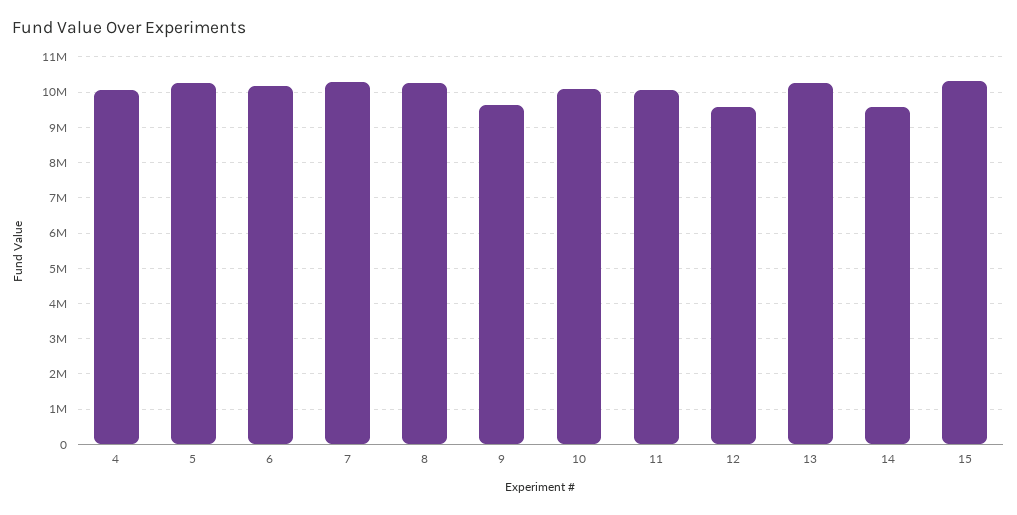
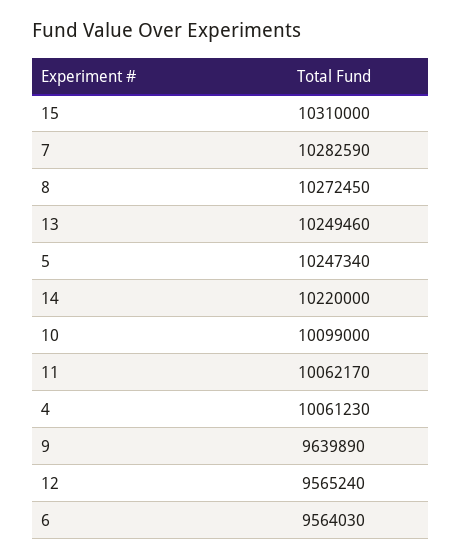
  {
    "4": 10061230,
    "5": 10247340,
-   "6": 10200000,
+   "6": 9564030,
    "7": 10282590,
    "8": 10272450,
    "9": 9639890,
    "10": 10099000,
    "11": 10062170,
    "12": 9565240,
    "13": 10249460,
-   "14": 9600000,
+   "14": 10220000,
    "15": 10310000
  }

